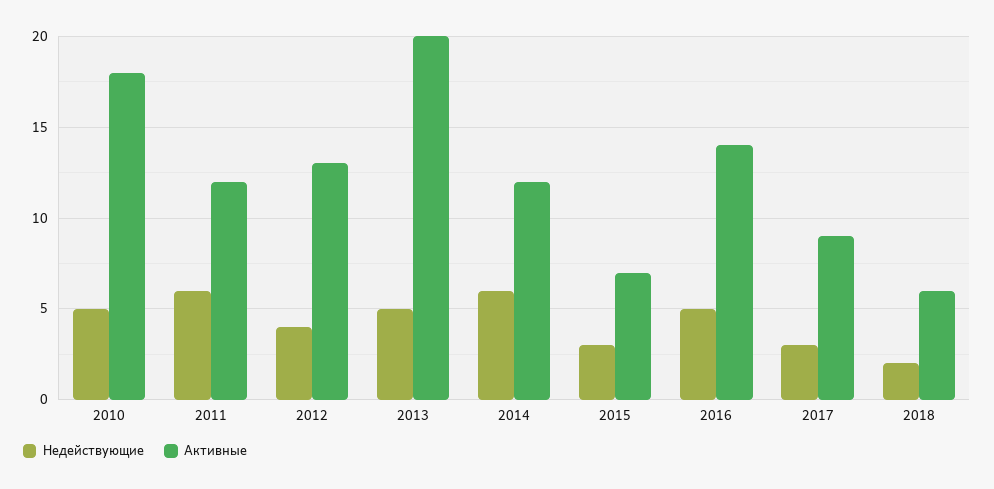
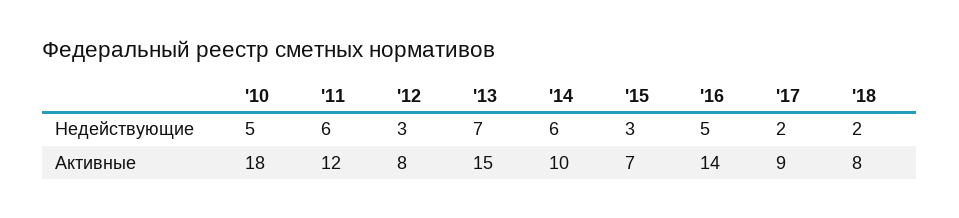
  {
    "Недействующие": {
      "2010": 5,
      "2011": 6,
-     "2012": 4,
+     "2012": 3,
-     "2013": 5,
+     "2013": 7,
      "2014": 6,
      "2015": 3,
      "2016": 5,
-     "2017": 3,
+     "2017": 2,
      "2018": 2
    },
    "Активные": {
      "2010": 18,
      "2011": 12,
-     "2012": 13,
+     "2012": 8,
-     "2013": 20,
+     "2013": 15,
-     "2014": 12,
+     "2014": 10,
      "2015": 7,
      "2016": 14,
      "2017": 9,
-     "2018": 6
+     "2018": 8
    }
  }

